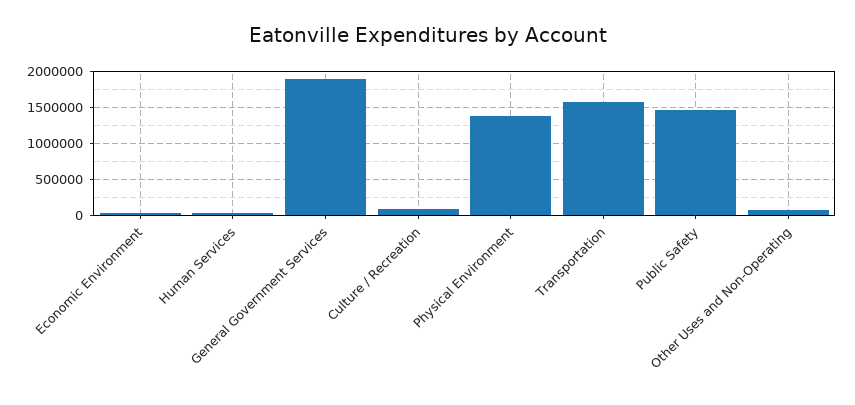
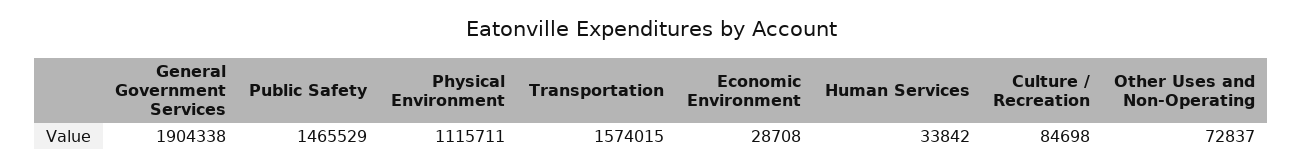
  {
    "Economic Environment": 28708,
    "Human Services": 33842,
    "General Government Services": 1904338,
    "Culture / Recreation": 84698,
-   "Physical Environment": 1400000,
+   "Physical Environment": 1115711,
    "Transportation": 1574015,
    "Public Safety": 1465529,
    "Other Uses and Non-Operating": 72837
  }

